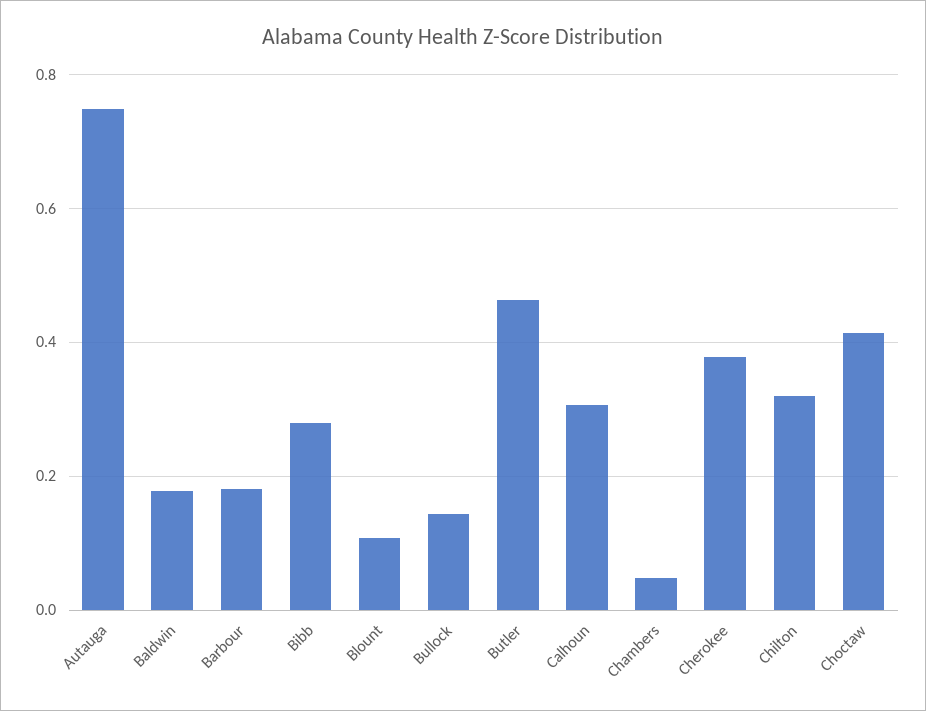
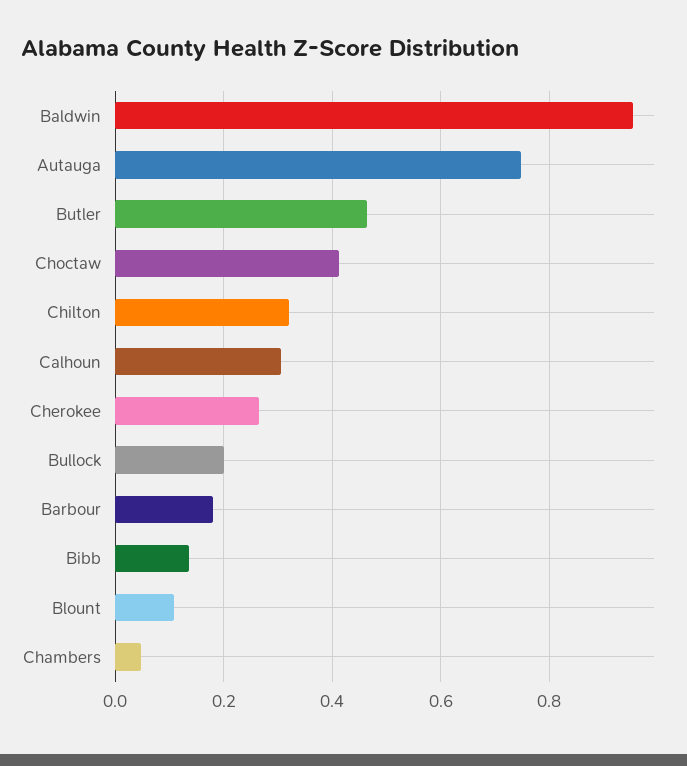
  {
    "Autauga": 0.74,
-   "Baldwin": 0.18,
+   "Baldwin": 0.96,
    "Barbour": 0.18,
-   "Bibb": 0.28,
+   "Bibb": 0.14,
    "Blount": 0.1,
-   "Bullock": 0.14,
+   "Bullock": 0.2,
    "Butler": 0.46,
    "Calhoun": 0.3,
    "Chambers": 0.04,
-   "Cherokee": 0.38,
+   "Cherokee": 0.26,
    "Chilton": 0.32,
    "Choctaw": 0.42
  }

